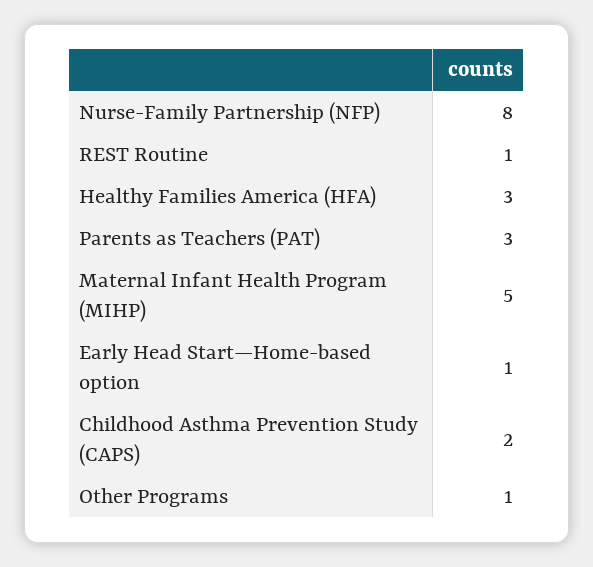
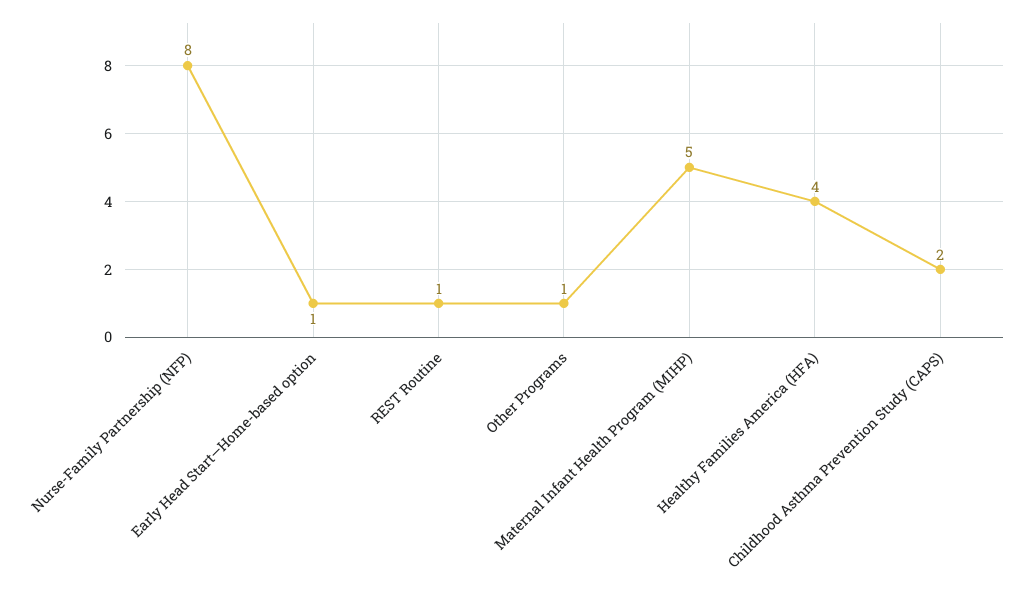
  {
    "Nurse-Family Partnership (NFP)": 8,
    "REST Routine": 1,
-   "Healthy Families America (HFA)": 3,
+   "Healthy Families America (HFA)": 4,
-   "Parents as Teachers (PAT)": 3,
    "Maternal Infant Health Program (MIHP)": 5,
    "Early Head Start—Home-based option": 1,
    "Childhood Asthma Prevention Study (CAPS)": 2,
    "Other Programs": 1
  }

